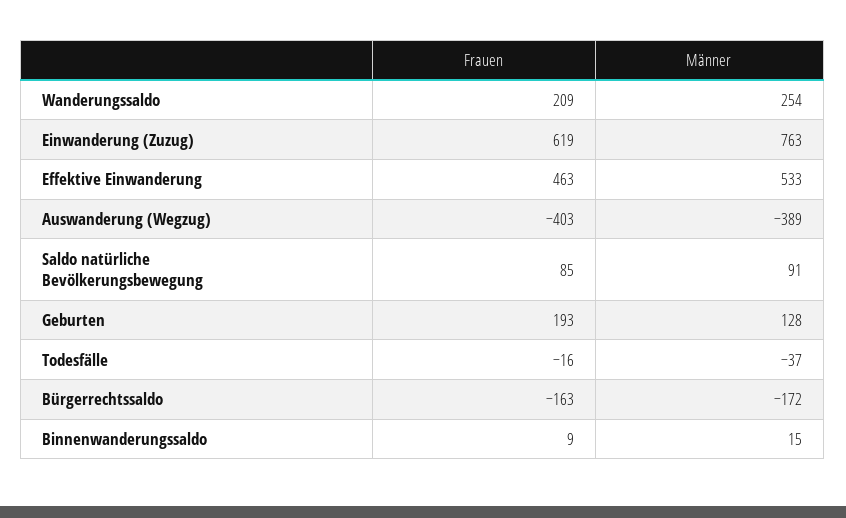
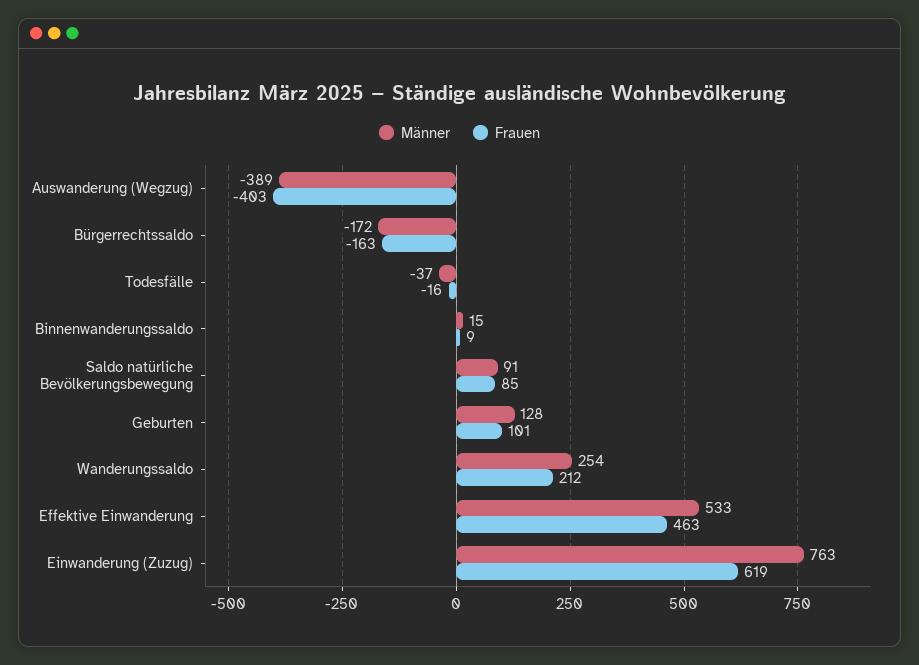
  {
    "Frauen": {
-     "Wanderungssaldo": 209,
+     "Wanderungssaldo": 212,
      "Einwanderung (Zuzug)": 619,
      "Effektive Einwanderung": 463,
      "Auswanderung (Wegzug)": -403,
      "Saldo natürliche Bevölkerungsbewegung": 85,
-     "Geburten": 193,
+     "Geburten": 101,
      "Todesfälle": -16,
      "Bürgerrechtssaldo": -163,
      "Binnenwanderungssaldo": 9
    },
    "Männer": {
      "Wanderungssaldo": 254,
      "Einwanderung (Zuzug)": 763,
      "Effektive Einwanderung": 533,
      "Auswanderung (Wegzug)": -389,
      "Saldo natürliche Bevölkerungsbewegung": 91,
      "Geburten": 128,
      "Todesfälle": -37,
      "Bürgerrechtssaldo": -172,
      "Binnenwanderungssaldo": 15
    }
  }

